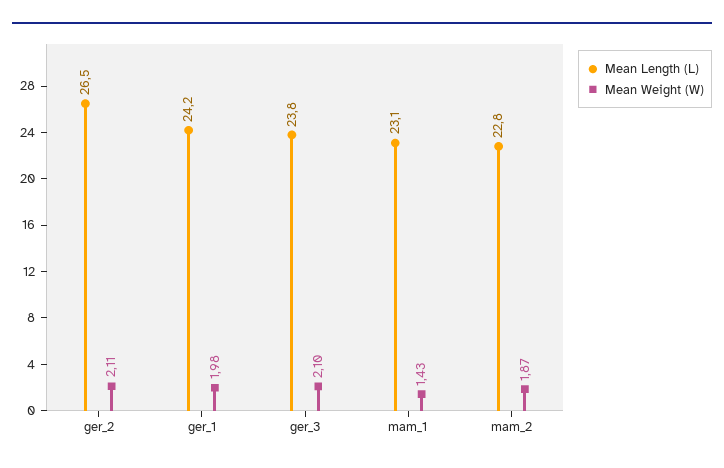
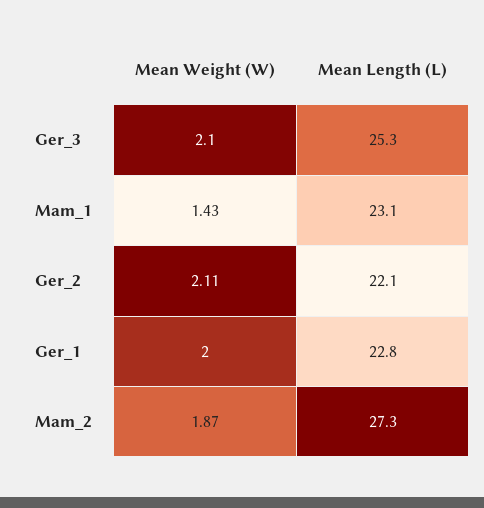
  {
    "Mean Length (L)": {
-     "ger_2": 26.5,
+     "ger_2": 22.1,
-     "ger_1": 24.2,
+     "ger_1": 22.8,
-     "ger_3": 23.8,
+     "ger_3": 25.3,
      "mam_1": 23.1,
-     "mam_2": 22.8
+     "mam_2": 27.3
    },
    "Mean Weight (W)": {
      "ger_2": 2.11,
-     "ger_1": 1.98,
+     "ger_1": 2,
      "ger_3": 2.1,
      "mam_1": 1.43,
      "mam_2": 1.87
    }
  }

